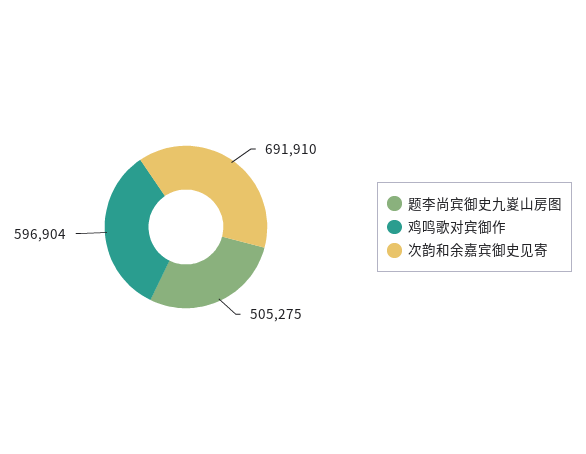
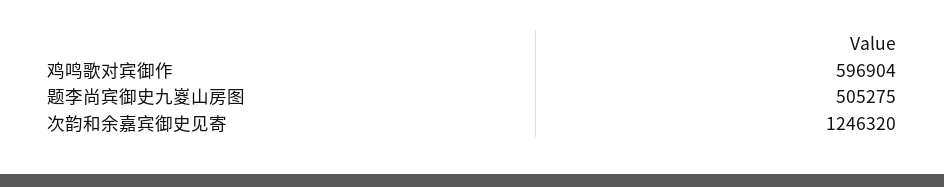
  {
    "题李尚宾御史九嵏山房图": 505275,
    "鸡鸣歌对宾御作": 596904,
-   "次韵和余嘉宾御史见寄": 691910
+   "次韵和余嘉宾御史见寄": 1246320
  }

